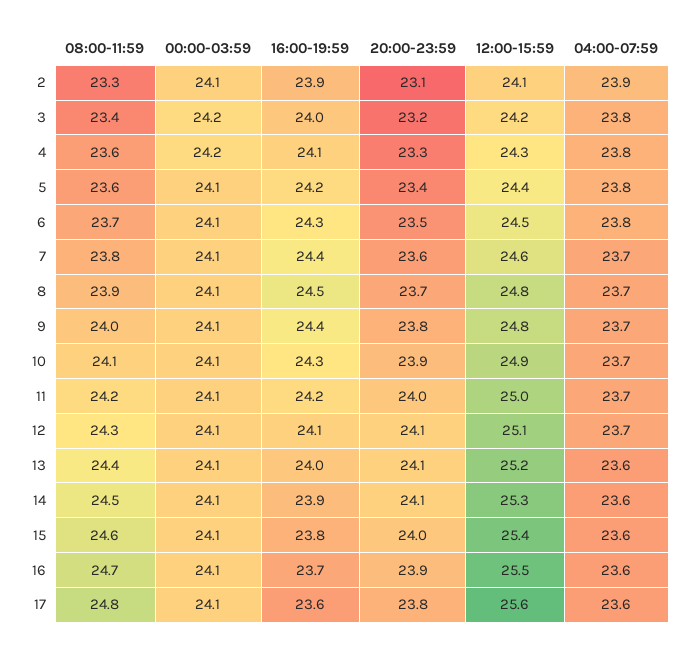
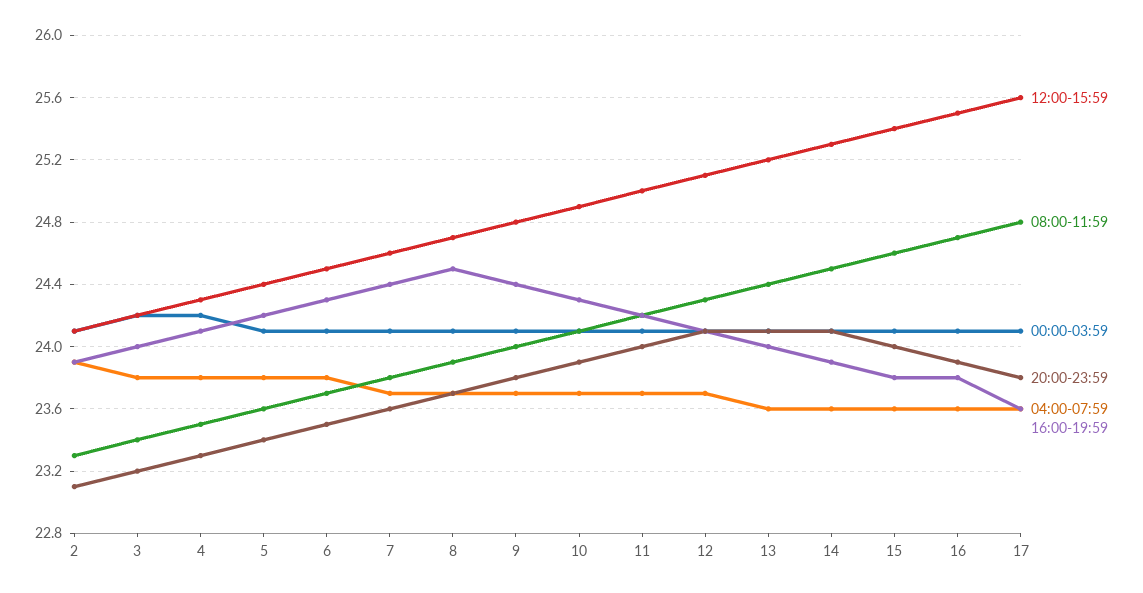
  {
    "08:00-11:59": {
      "2": 23.3,
      "3": 23.4,
-     "4": 23.6,
+     "4": 23.5,
      "5": 23.6,
      "6": 23.7,
      "7": 23.8,
      "8": 23.9,
      "9": 24,
      "10": 24.1,
      "11": 24.2,
      "12": 24.3,
      "13": 24.4,
      "14": 24.5,
      "15": 24.6,
      "16": 24.7,
      "17": 24.8
    },
    "00:00-03:59": {
      "2": 24.1,
      "3": 24.2,
      "4": 24.2,
      "5": 24.1,
      "6": 24.1,
      "7": 24.1,
      "8": 24.1,
      "9": 24.1,
      "10": 24.1,
      "11": 24.1,
      "12": 24.1,
      "13": 24.1,
      "14": 24.1,
      "15": 24.1,
      "16": 24.1,
      "17": 24.1
    },
    "16:00-19:59": {
      "2": 23.9,
      "3": 24,
      "4": 24.1,
      "5": 24.2,
      "6": 24.3,
      "7": 24.4,
      "8": 24.5,
      "9": 24.4,
      "10": 24.3,
      "11": 24.2,
      "12": 24.1,
      "13": 24,
      "14": 23.9,
      "15": 23.8,
-     "16": 23.7,
+     "16": 23.8,
      "17": 23.6
    },
    "20:00-23:59": {
      "2": 23.1,
      "3": 23.2,
      "4": 23.3,
      "5": 23.4,
      "6": 23.5,
      "7": 23.6,
      "8": 23.7,
      "9": 23.8,
      "10": 23.9,
      "11": 24,
      "12": 24.1,
      "13": 24.1,
      "14": 24.1,
      "15": 24,
      "16": 23.9,
      "17": 23.8
    },
    "12:00-15:59": {
      "2": 24.1,
      "3": 24.2,
      "4": 24.3,
      "5": 24.4,
      "6": 24.5,
      "7": 24.6,
-     "8": 24.8,
+     "8": 24.7,
      "9": 24.8,
      "10": 24.9,
      "11": 25,
      "12": 25.1,
      "13": 25.2,
      "14": 25.3,
      "15": 25.4,
      "16": 25.5,
      "17": 25.6
    },
    "04:00-07:59": {
      "2": 23.9,
      "3": 23.8,
      "4": 23.8,
      "5": 23.8,
      "6": 23.8,
      "7": 23.7,
      "8": 23.7,
      "9": 23.7,
      "10": 23.7,
      "11": 23.7,
      "12": 23.7,
      "13": 23.6,
      "14": 23.6,
      "15": 23.6,
      "16": 23.6,
      "17": 23.6
    }
  }

